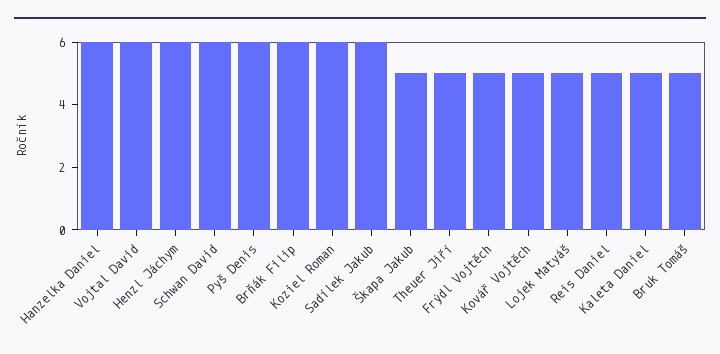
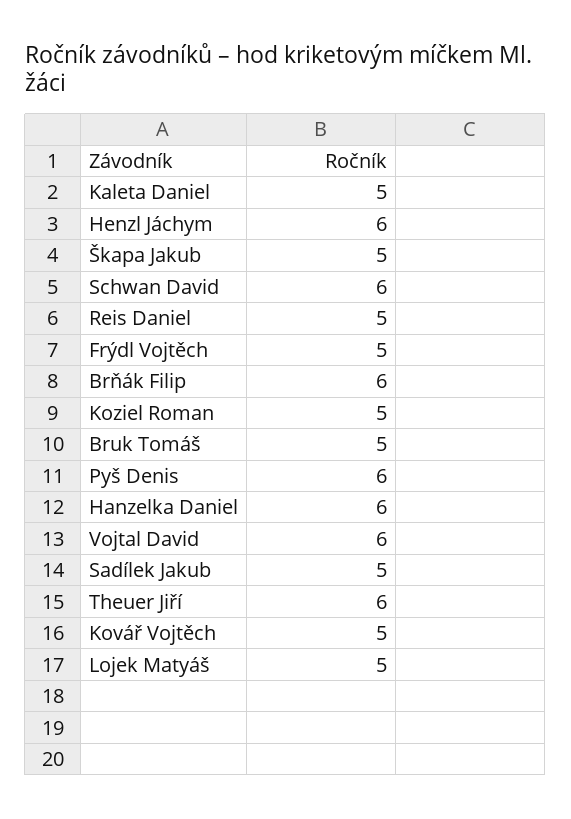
  {
    "Hanzelka Daniel": 6,
    "Vojtal David": 6,
    "Henzl Jáchym": 6,
    "Schwan David": 6,
    "Pyš Denis": 6,
    "Brňák Filip": 6,
-   "Koziel Roman": 6,
+   "Koziel Roman": 5,
-   "Sadílek Jakub": 6,
+   "Sadílek Jakub": 5,
    "Škapa Jakub": 5,
-   "Theuer Jiří": 5,
+   "Theuer Jiří": 6,
    "Frýdl Vojtěch": 5,
    "Kovář Vojtěch": 5,
    "Lojek Matyáš": 5,
    "Reis Daniel": 5,
    "Kaleta Daniel": 5,
    "Bruk Tomáš": 5
  }

